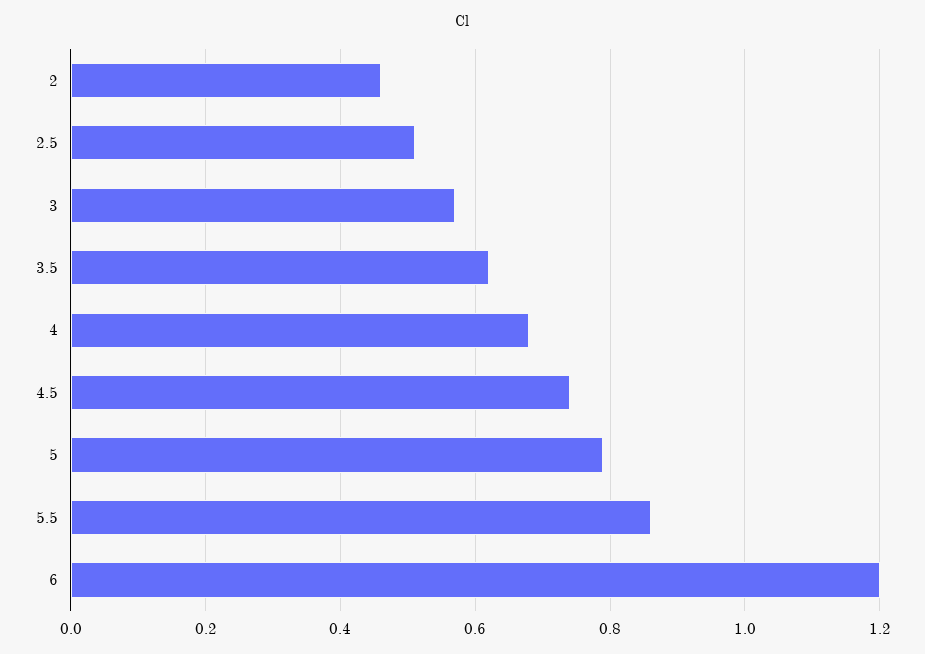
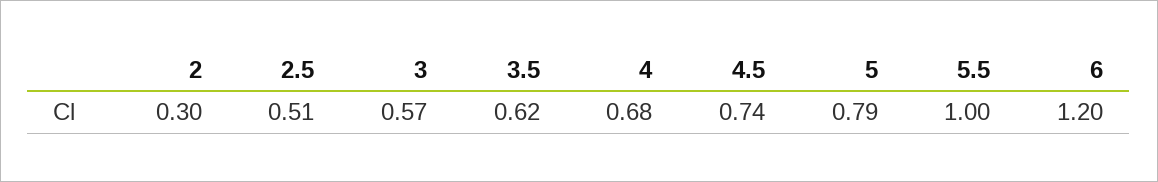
  {
-   "2": 0.45,
+   "2": 0.3,
    "2.5": 0.51,
    "3": 0.57,
    "3.5": 0.62,
    "4": 0.68,
    "4.5": 0.74,
    "5": 0.79,
-   "5.5": 0.85,
+   "5.5": 1,
    "6": 1.2
  }

